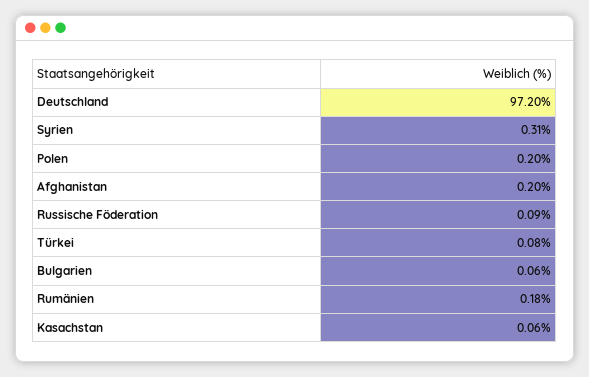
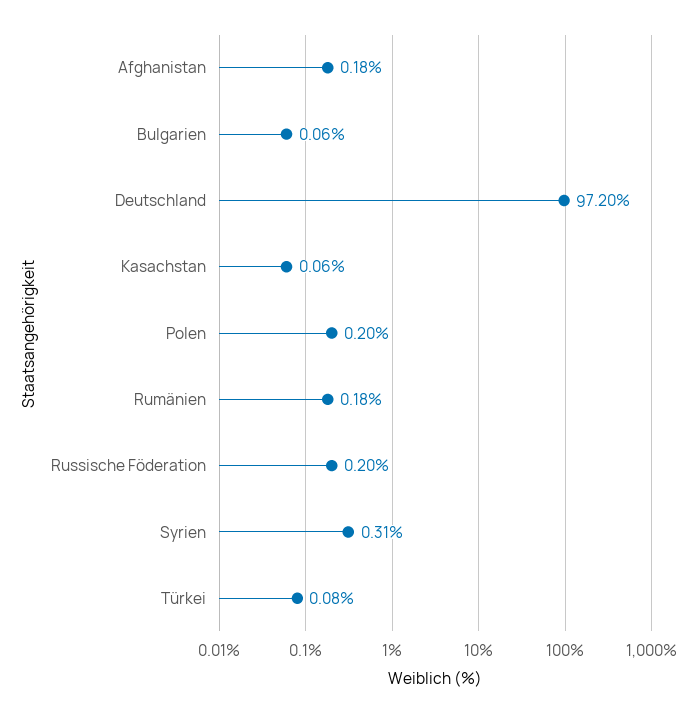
  {
    "Deutschland": 97.2,
    "Syrien": 0.31,
    "Polen": 0.2,
-   "Afghanistan": 0.2,
+   "Afghanistan": 0.18,
-   "Russische Föderation": 0.09,
+   "Russische Föderation": 0.2,
    "Türkei": 0.08,
    "Bulgarien": 0.06,
    "Rumänien": 0.18,
    "Kasachstan": 0.06
  }

